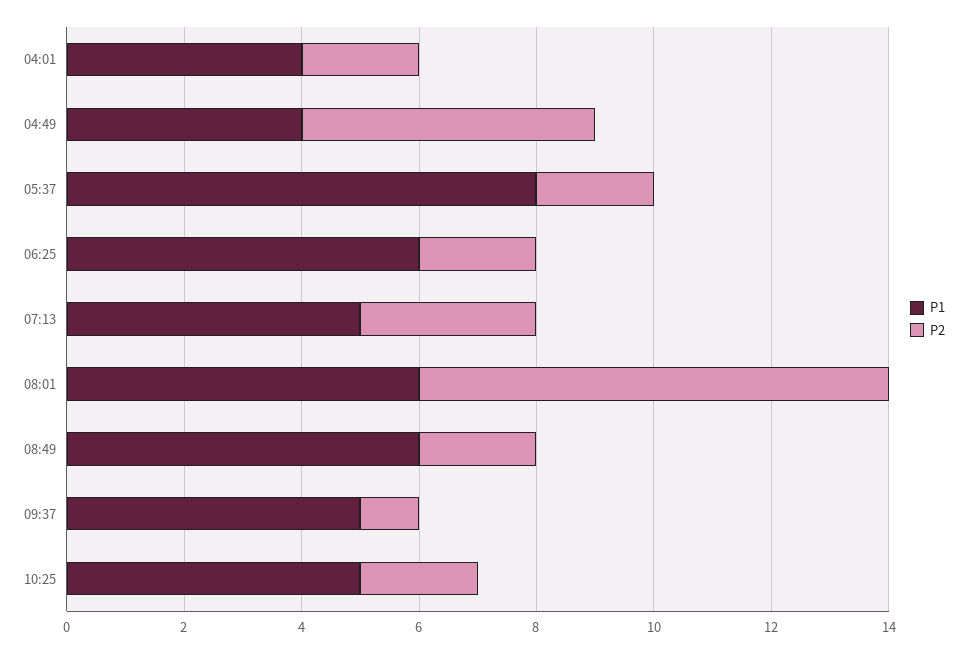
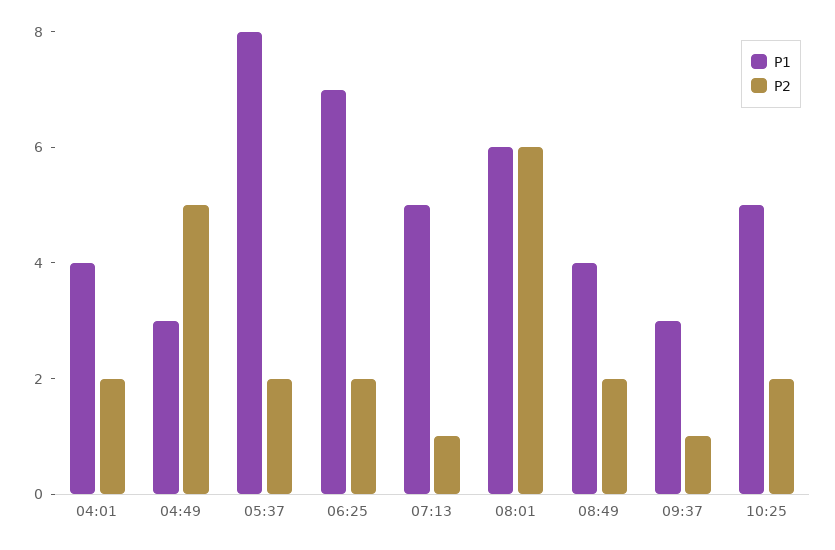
  {
    "P1": {
      "04:01": 4,
-     "04:49": 4,
+     "04:49": 3,
      "05:37": 8,
-     "06:25": 6,
+     "06:25": 7,
      "07:13": 5,
      "08:01": 6,
-     "08:49": 6,
+     "08:49": 4,
-     "09:37": 5,
+     "09:37": 3,
      "10:25": 5
    },
    "P2": {
      "04:01": 2,
      "04:49": 5,
      "05:37": 2,
      "06:25": 2,
-     "07:13": 3,
+     "07:13": 1,
-     "08:01": 8,
+     "08:01": 6,
      "08:49": 2,
      "09:37": 1,
      "10:25": 2
    }
  }

